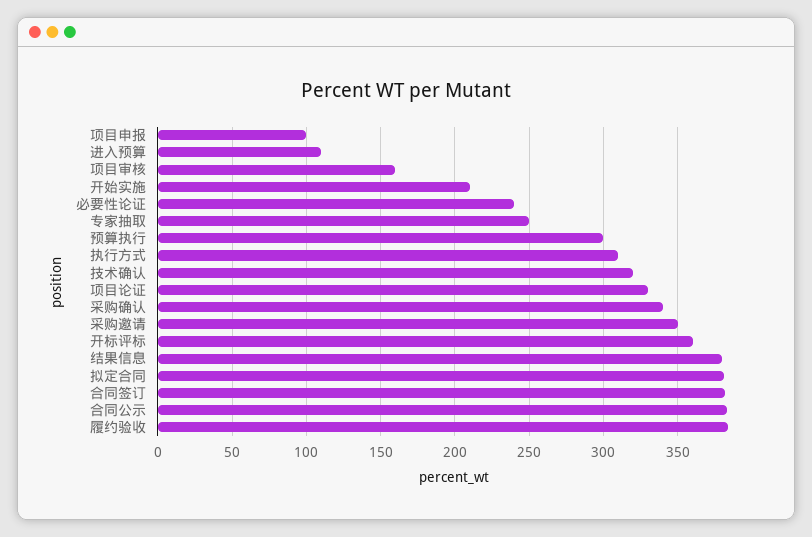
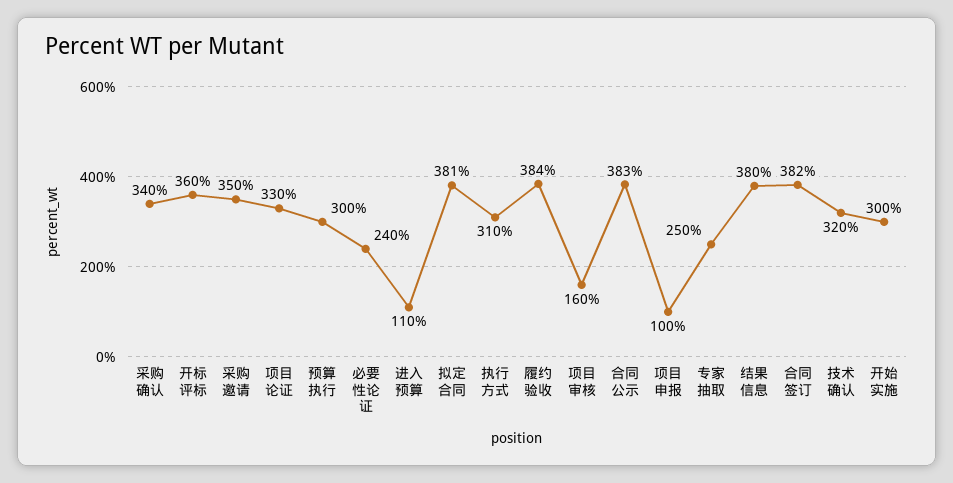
  {
    "项目申报": 100,
    "进入预算": 110,
    "项目审核": 160,
-   "开始实施": 210,
+   "开始实施": 300,
    "必要性论证": 240,
    "专家抽取": 250,
    "预算执行": 300,
    "执行方式": 310,
    "技术确认": 320,
    "项目论证": 330,
    "采购确认": 340,
    "采购邀请": 350,
    "开标评标": 360,
    "结果信息": 380,
    "拟定合同": 381,
    "合同签订": 382,
    "合同公示": 383,
    "履约验收": 384
  }

